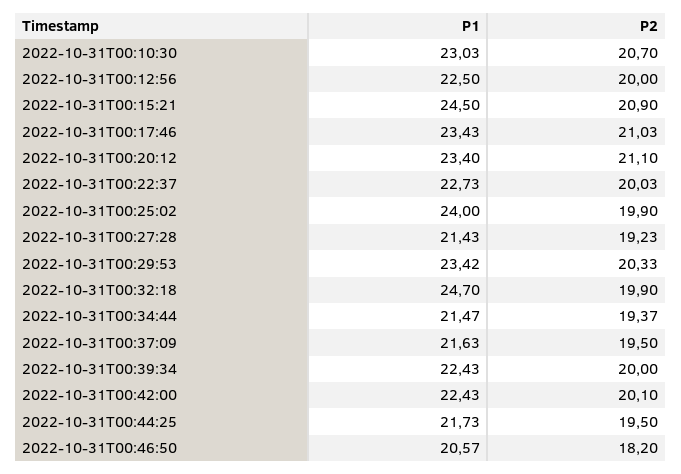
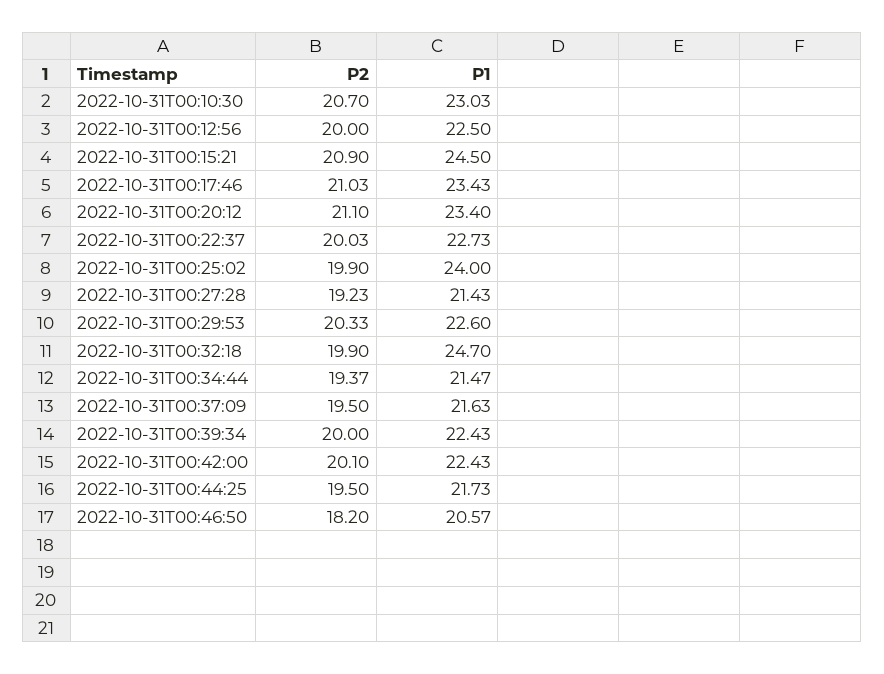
  {
    "P1": {
      "2022-10-31T00:10:30": 23.03,
      "2022-10-31T00:12:56": 22.5,
      "2022-10-31T00:15:21": 24.5,
      "2022-10-31T00:17:46": 23.43,
      "2022-10-31T00:20:12": 23.4,
      "2022-10-31T00:22:37": 22.73,
      "2022-10-31T00:25:02": 24,
      "2022-10-31T00:27:28": 21.43,
-     "2022-10-31T00:29:53": 23.42,
+     "2022-10-31T00:29:53": 22.6,
      "2022-10-31T00:32:18": 24.7,
      "2022-10-31T00:34:44": 21.47,
      "2022-10-31T00:37:09": 21.63,
      "2022-10-31T00:39:34": 22.43,
      "2022-10-31T00:42:00": 22.43,
      "2022-10-31T00:44:25": 21.73,
      "2022-10-31T00:46:50": 20.57
    },
    "P2": {
      "2022-10-31T00:10:30": 20.7,
      "2022-10-31T00:12:56": 20,
      "2022-10-31T00:15:21": 20.9,
      "2022-10-31T00:17:46": 21.03,
      "2022-10-31T00:20:12": 21.1,
      "2022-10-31T00:22:37": 20.03,
      "2022-10-31T00:25:02": 19.9,
      "2022-10-31T00:27:28": 19.23,
      "2022-10-31T00:29:53": 20.33,
      "2022-10-31T00:32:18": 19.9,
      "2022-10-31T00:34:44": 19.37,
      "2022-10-31T00:37:09": 19.5,
      "2022-10-31T00:39:34": 20,
      "2022-10-31T00:42:00": 20.1,
      "2022-10-31T00:44:25": 19.5,
      "2022-10-31T00:46:50": 18.2
    }
  }

